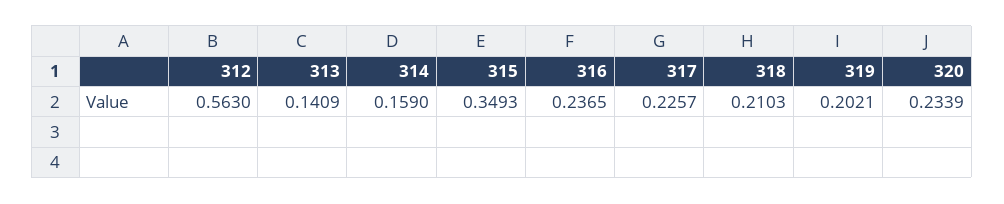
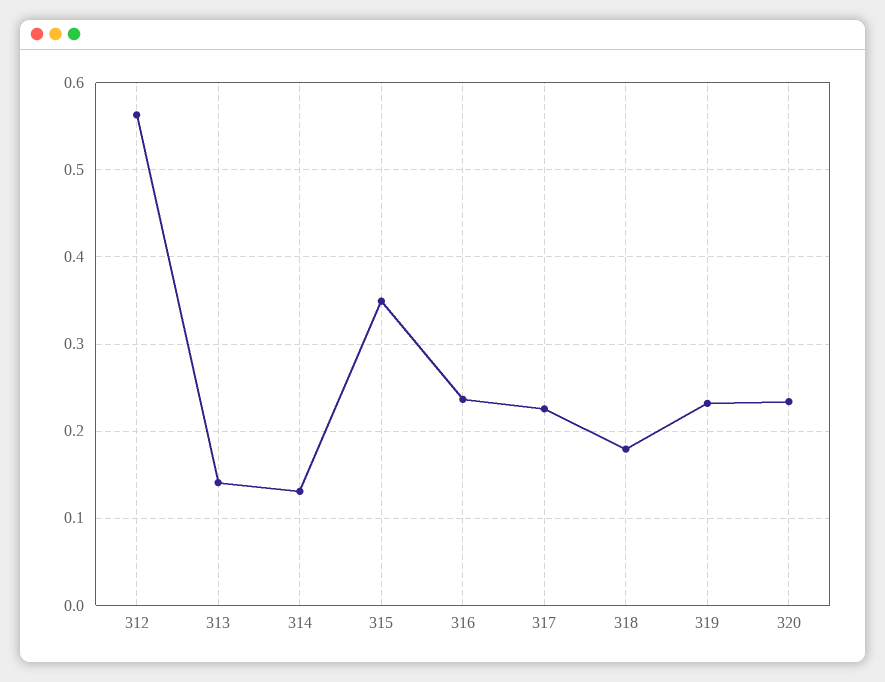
  {
    "312": 0.563,
    "313": 0.1409,
-   "314": 0.159,
+   "314": 0.13,
    "315": 0.3493,
    "316": 0.2365,
    "317": 0.2257,
-   "318": 0.2103,
+   "318": 0.18,
-   "319": 0.2021,
+   "319": 0.23,
    "320": 0.2339
  }

